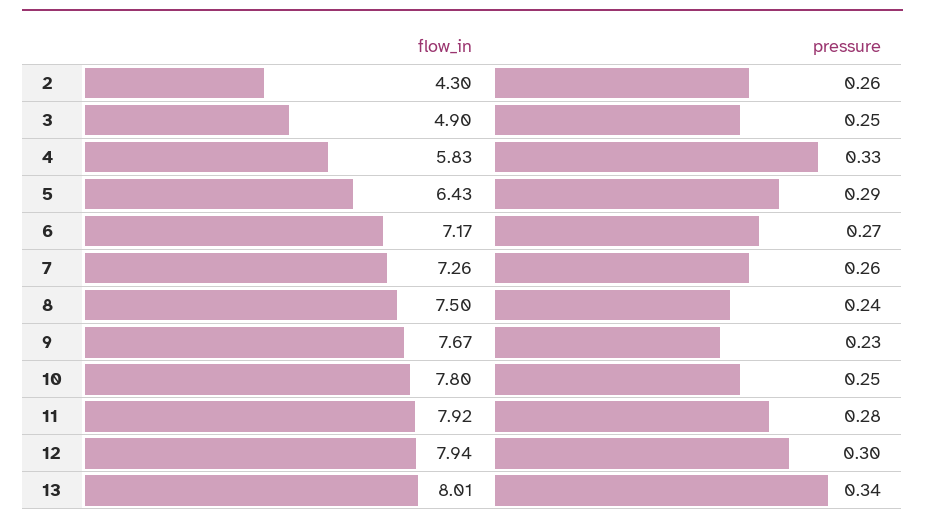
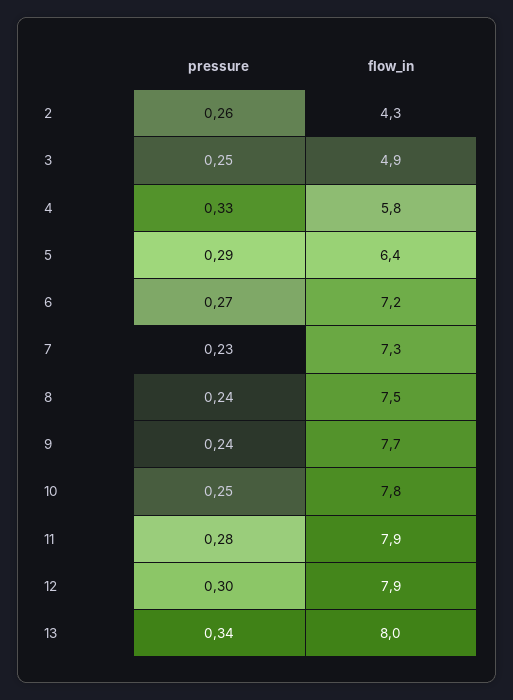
  {
    "flow_in": {
      "2": 4.3,
      "3": 4.9,
      "4": 5.83,
      "5": 6.43,
      "6": 7.17,
      "7": 7.26,
      "8": 7.5,
      "9": 7.67,
      "10": 7.8,
      "11": 7.92,
      "12": 7.94,
      "13": 8.01
    },
    "pressure": {
      "2": 0.26,
      "3": 0.25,
      "4": 0.33,
      "5": 0.29,
      "6": 0.27,
-     "7": 0.26,
+     "7": 0.23,
      "8": 0.24,
-     "9": 0.23,
+     "9": 0.24,
      "10": 0.25,
      "11": 0.28,
      "12": 0.3,
      "13": 0.34
    }
  }

